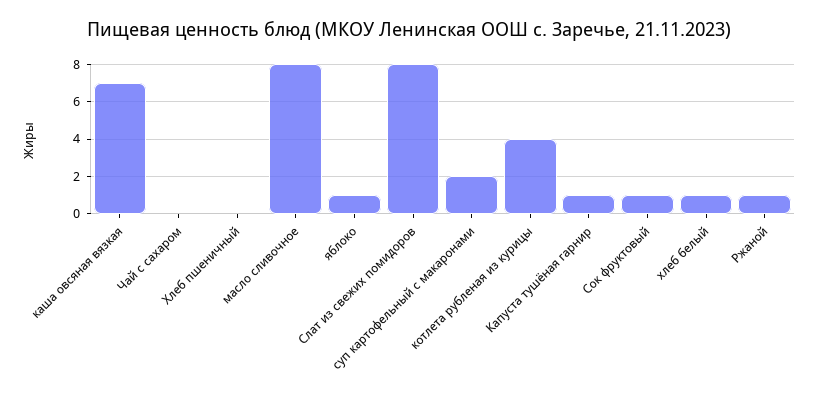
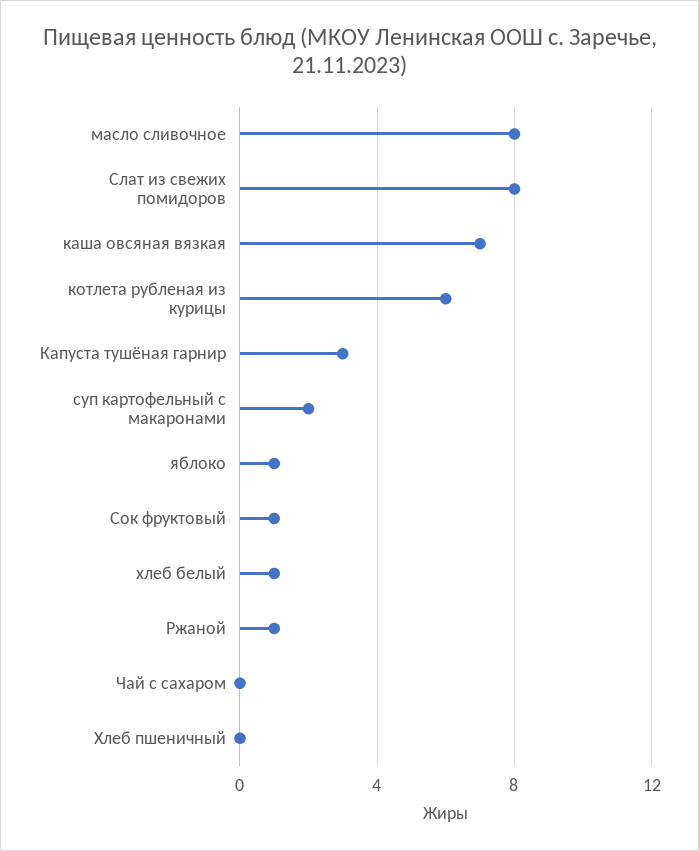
  {
    "каша овсяная вязкая": 7,
    "Чай с сахаром": 0,
    "Хлеб пшеничный": 0,
    "масло сливочное": 8,
    "яблоко": 1,
    "Слат из свежих помидоров": 8,
    "суп картофельный с макаронами": 2,
-   "котлета рубленая из курицы": 4,
+   "котлета рубленая из курицы": 6,
-   "Капуста тушёная гарнир": 1,
+   "Капуста тушёная гарнир": 3,
    "Сок фруктовый": 1,
    "хлеб белый": 1,
    "Ржаной": 1
  }

